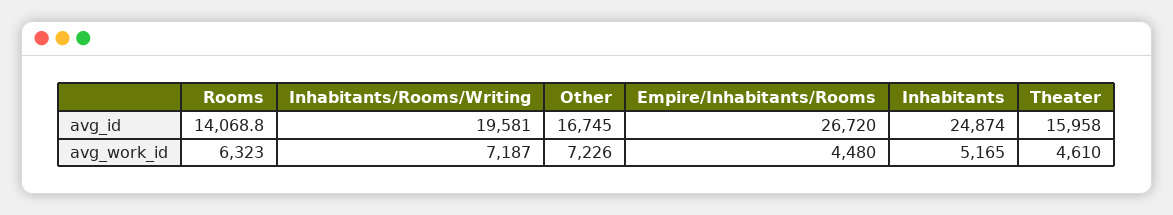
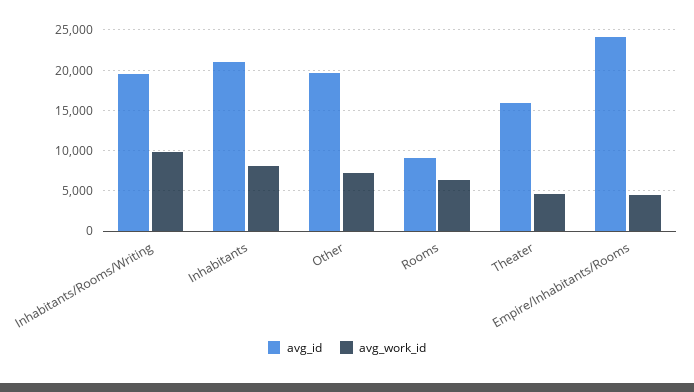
  {
    "avg_id": {
-     "Rooms": 14068.8,
+     "Rooms": 9000,
      "Inhabitants/Rooms/Writing": 19581,
-     "Other": 16745,
+     "Other": 20000,
-     "Empire/Inhabitants/Rooms": 26720,
+     "Empire/Inhabitants/Rooms": 24000,
-     "Inhabitants": 24874,
+     "Inhabitants": 21000,
      "Theater": 15958
    },
    "avg_work_id": {
      "Rooms": 6323,
-     "Inhabitants/Rooms/Writing": 7187,
+     "Inhabitants/Rooms/Writing": 10000,
      "Other": 7226,
      "Empire/Inhabitants/Rooms": 4480,
-     "Inhabitants": 5165,
+     "Inhabitants": 8000,
      "Theater": 4610
    }
  }

